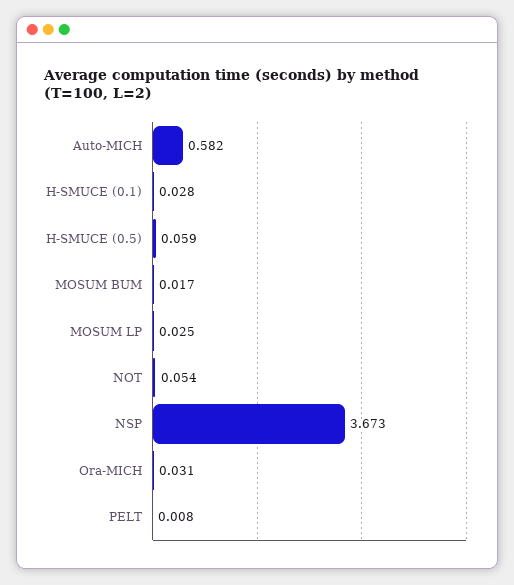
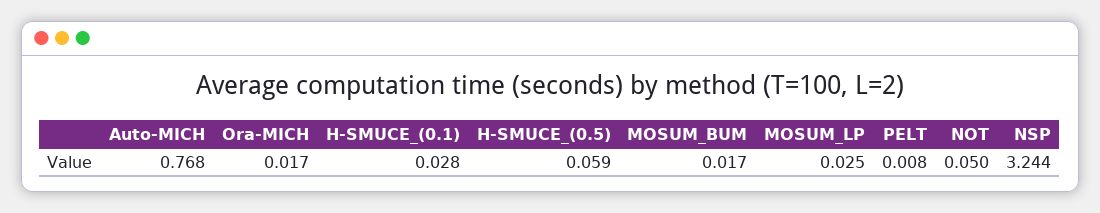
  {
-   "Auto-MICH": 0.582,
+   "Auto-MICH": 0.768,
    "H-SMUCE (0.1)": 0.028,
    "H-SMUCE (0.5)": 0.059,
    "MOSUM BUM": 0.017,
    "MOSUM LP": 0.025,
-   "NOT": 0.054,
+   "NOT": 0.05,
-   "NSP": 3.673,
+   "NSP": 3.244,
-   "Ora-MICH": 0.031,
+   "Ora-MICH": 0.017,
    "PELT": 0.008
  }

